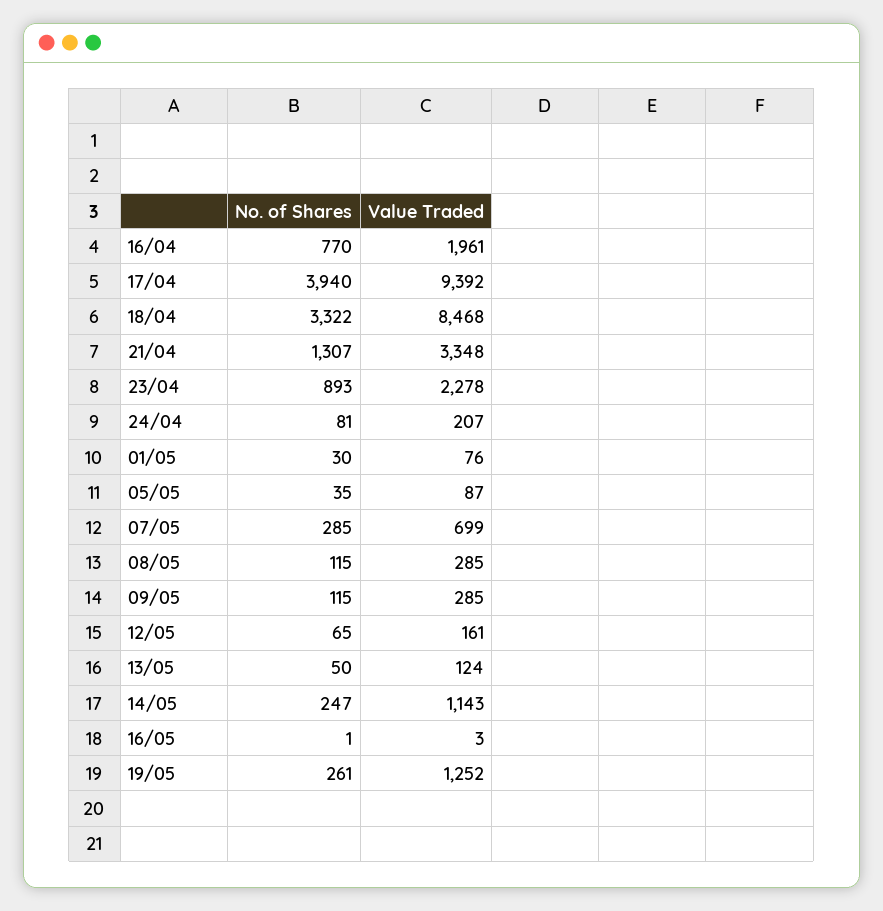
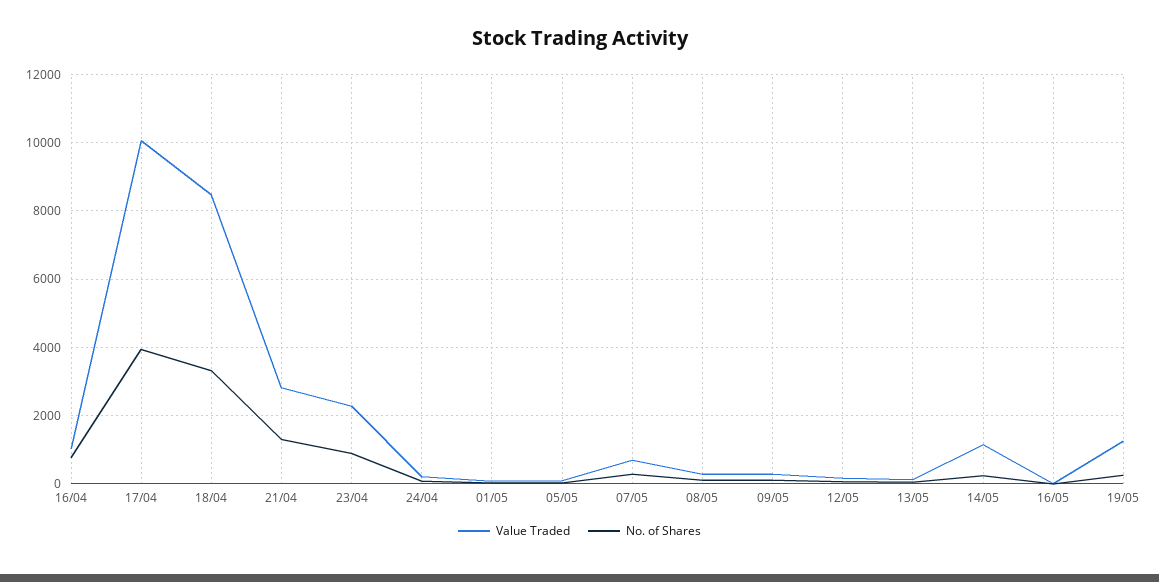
  {
    "No. of Shares": {
      "16/04": 770,
      "17/04": 3940,
      "18/04": 3322,
      "21/04": 1307,
      "23/04": 893,
      "24/04": 81,
      "01/05": 30,
      "05/05": 35,
      "07/05": 285,
      "08/05": 115,
      "09/05": 115,
      "12/05": 65,
      "13/05": 50,
      "14/05": 247,
      "16/05": 1,
      "19/05": 261
    },
    "Value Traded": {
-     "16/04": 1961,
+     "16/04": 1000,
-     "17/04": 9392,
+     "17/04": 10000,
      "18/04": 8468,
-     "21/04": 3348,
+     "21/04": 2800,
      "23/04": 2278,
      "24/04": 207,
      "01/05": 76,
      "05/05": 87,
      "07/05": 699,
      "08/05": 285,
      "09/05": 285,
      "12/05": 161,
      "13/05": 124,
      "14/05": 1143,
      "16/05": 3,
      "19/05": 1252
    }
  }

